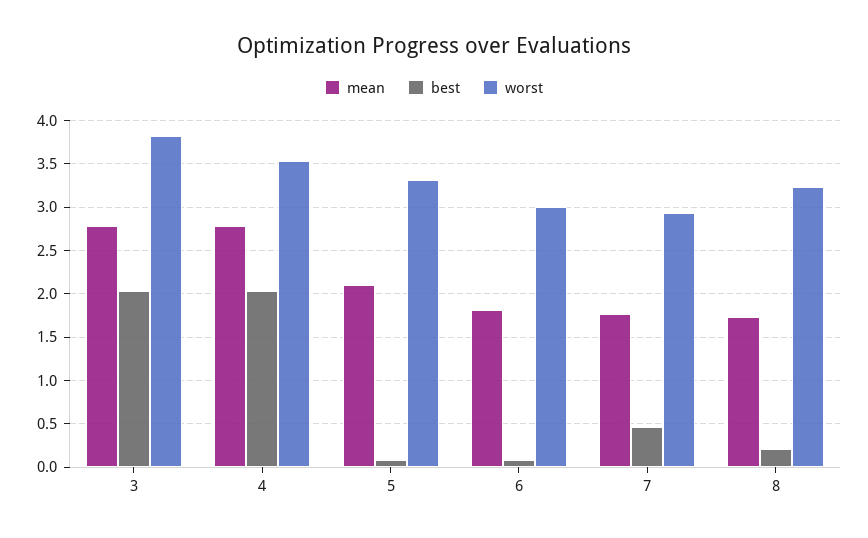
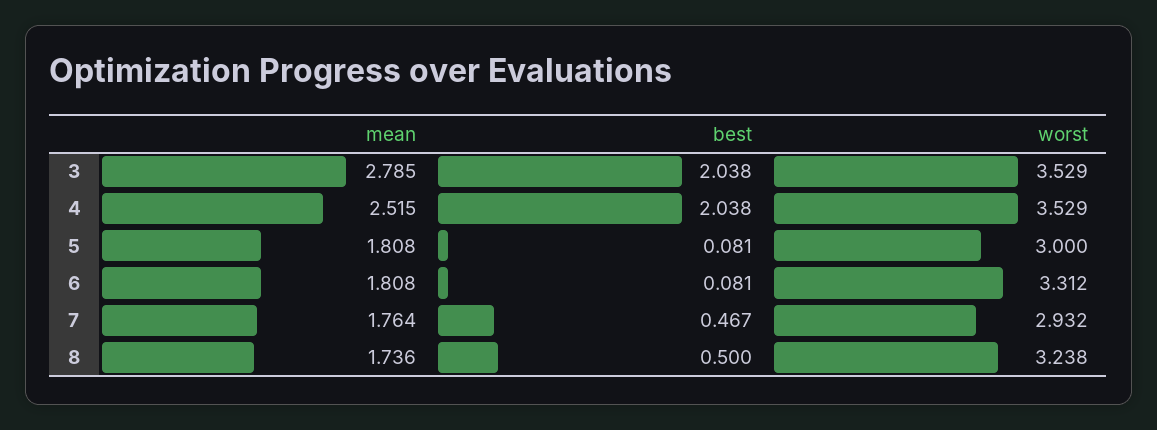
  {
    "mean": {
      "3": 2.785,
-     "4": 2.8,
+     "4": 2.515,
-     "5": 2.1,
+     "5": 1.808,
      "6": 1.808,
      "7": 1.764,
      "8": 1.736
    },
    "best": {
      "3": 2.038,
      "4": 2.038,
      "5": 0.081,
      "6": 0.081,
      "7": 0.467,
-     "8": 0.2
+     "8": 0.5
    },
    "worst": {
-     "3": 3.8,
+     "3": 3.529,
      "4": 3.529,
-     "5": 3.3,
+     "5": 3,
-     "6": 3,
+     "6": 3.312,
      "7": 2.932,
      "8": 3.238
    }
  }

